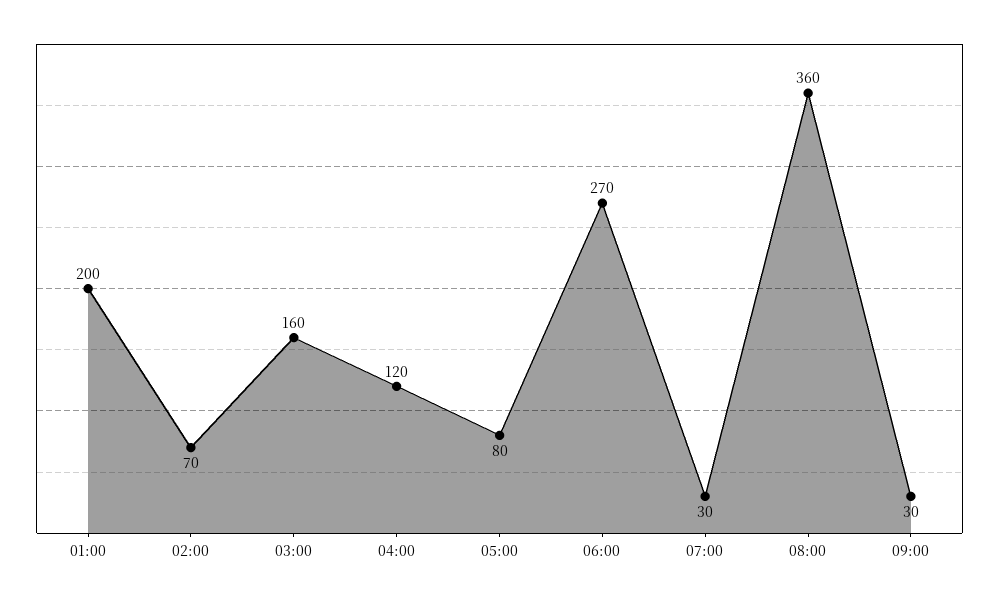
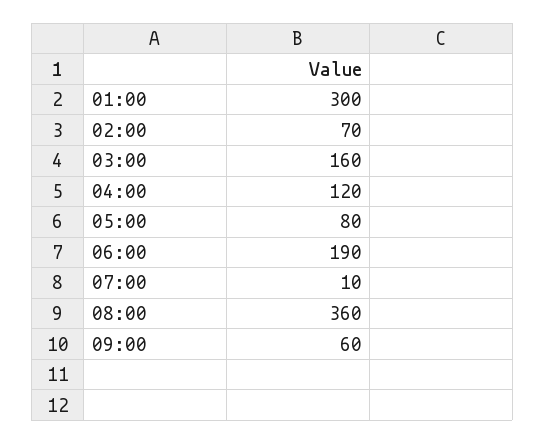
  {
-   "01:00": 200,
+   "01:00": 300,
    "02:00": 70,
    "03:00": 160,
    "04:00": 120,
    "05:00": 80,
-   "06:00": 270,
+   "06:00": 190,
-   "07:00": 30,
+   "07:00": 10,
    "08:00": 360,
-   "09:00": 30
+   "09:00": 60
  }

